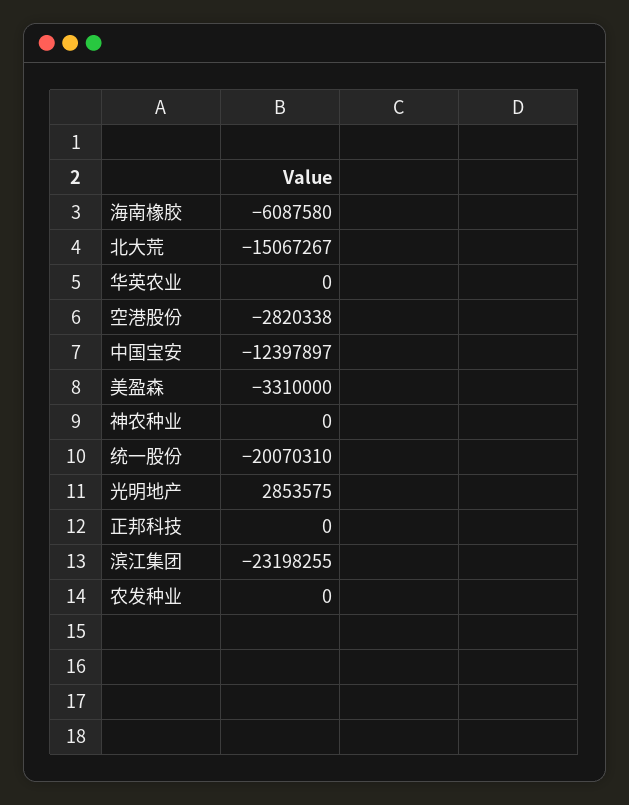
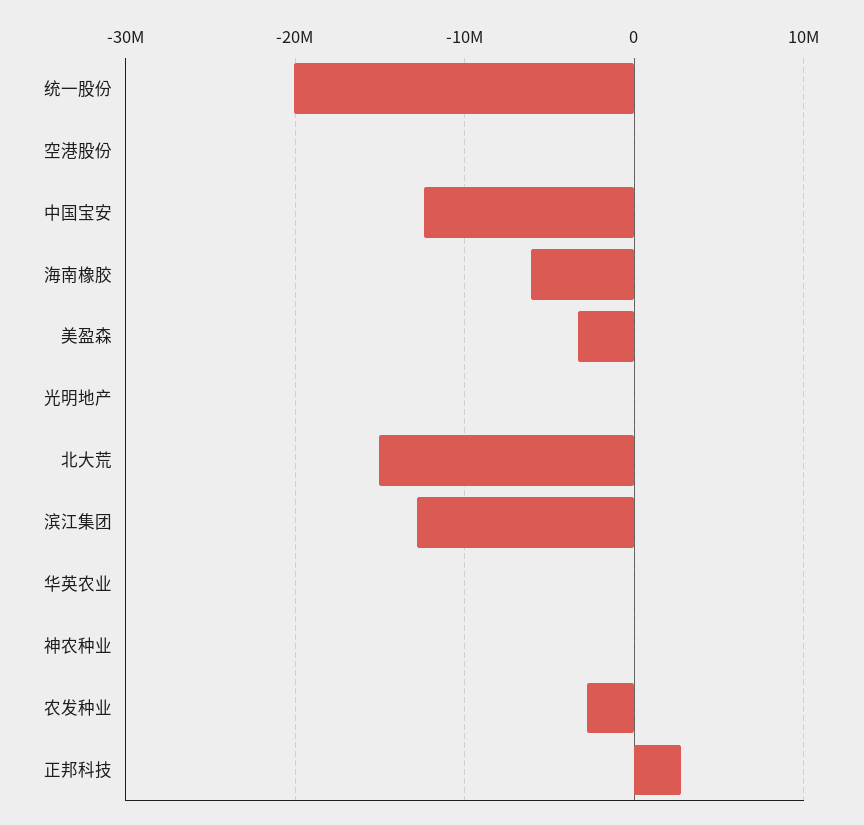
  {
    "海南橡胶": -6087580,
    "北大荒": -15067267,
    "华英农业": 0,
-   "空港股份": -2820338,
+   "空港股份": 0,
    "中国宝安": -12397897,
    "美盈森": -3310000,
    "神农种业": 0,
    "统一股份": -20070310,
-   "光明地产": 2853575,
+   "光明地产": 0,
-   "正邦科技": 0,
+   "正邦科技": 3000000,
-   "滨江集团": -23198255,
+   "滨江集团": -13000000,
-   "农发种业": 0
+   "农发种业": -3000000
  }

